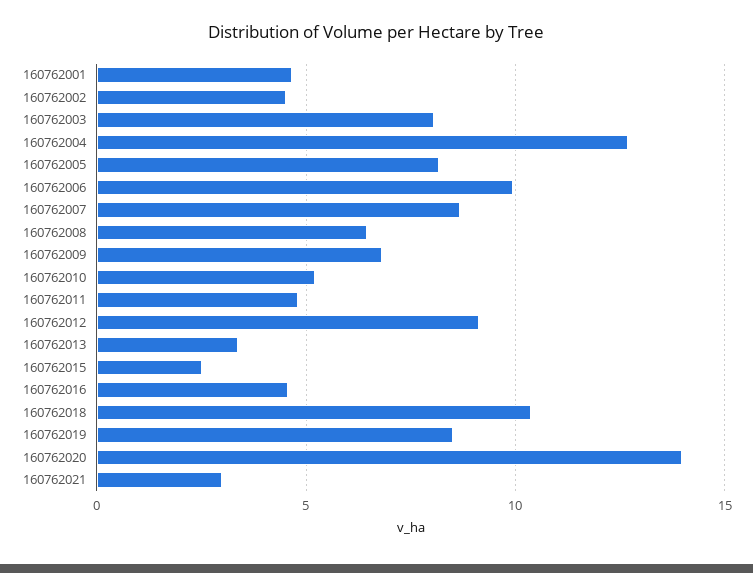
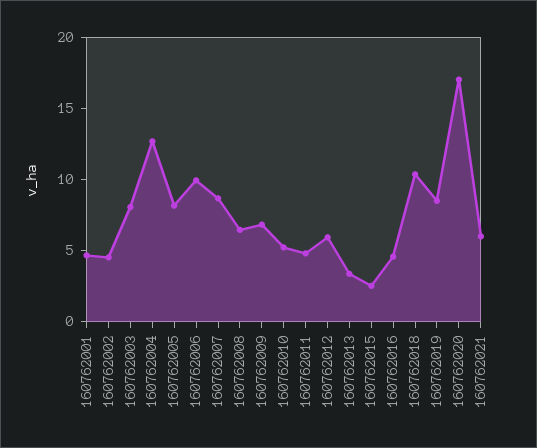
  {
    "160762001": 4.5,
    "160762002": 4.5,
    "160762003": 8,
    "160762004": 12.5,
    "160762005": 8,
    "160762006": 10,
    "160762007": 8.5,
    "160762008": 6.5,
    "160762009": 7,
    "160762010": 5,
    "160762011": 5,
-   "160762012": 9,
+   "160762012": 6,
    "160762013": 3.5,
    "160762015": 2.5,
    "160762016": 4.5,
    "160762018": 10.5,
    "160762019": 8.5,
-   "160762020": 14,
+   "160762020": 17,
-   "160762021": 3
+   "160762021": 6
  }

